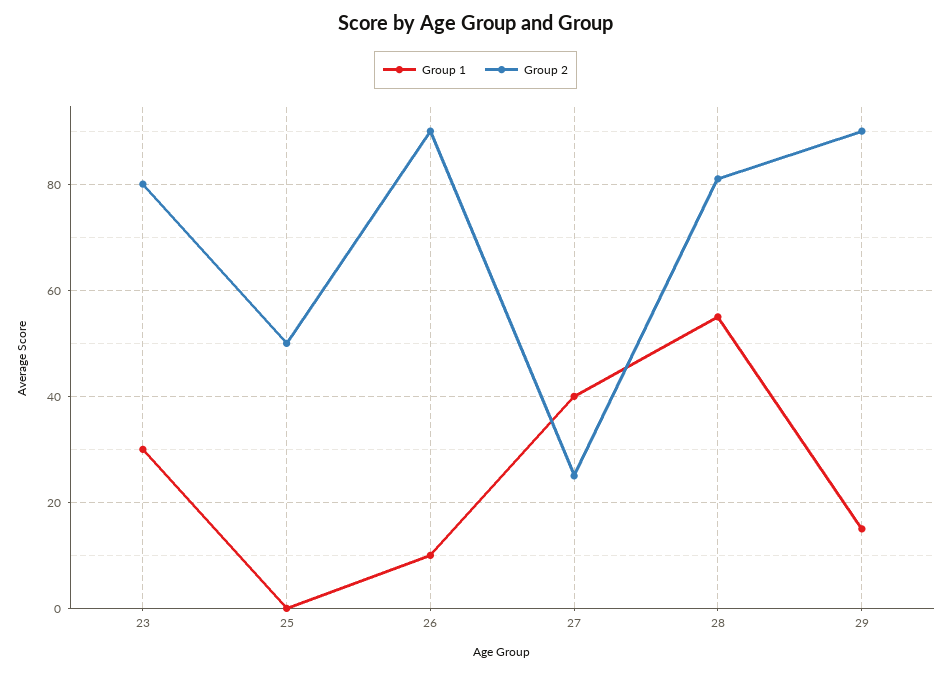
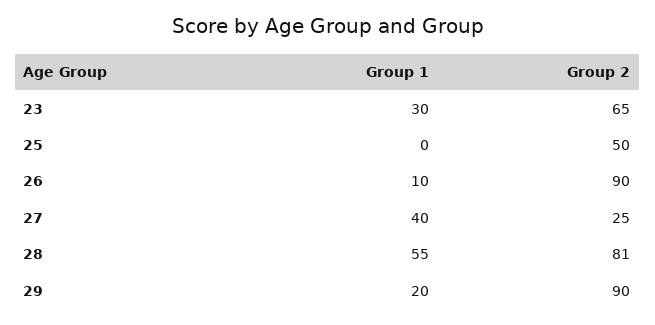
  {
    "Group 1": {
      "23": 30,
      "25": 0,
      "26": 10,
      "27": 40,
      "28": 55,
-     "29": 15
+     "29": 20
    },
    "Group 2": {
-     "23": 80,
+     "23": 65,
      "25": 50,
      "26": 90,
      "27": 25,
      "28": 81,
      "29": 90
    }
  }

